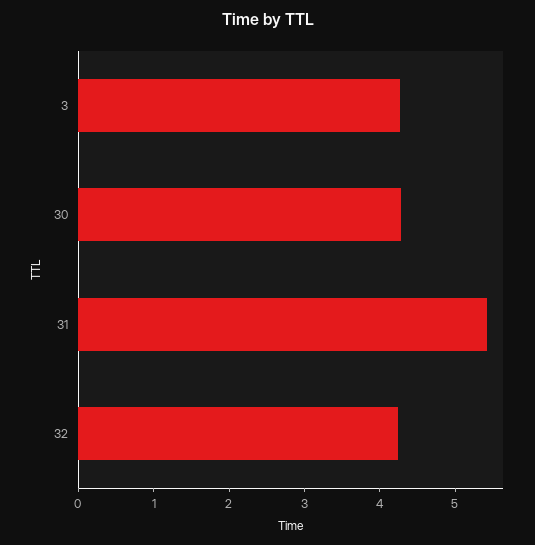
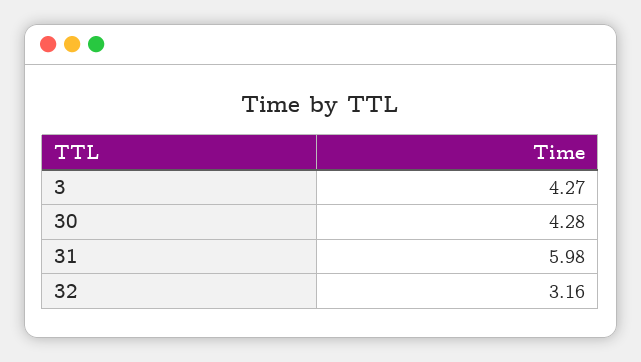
  {
    "3": 4.27,
    "30": 4.28,
-   "31": 5.4,
+   "31": 5.98,
-   "32": 4.2
+   "32": 3.16
  }

